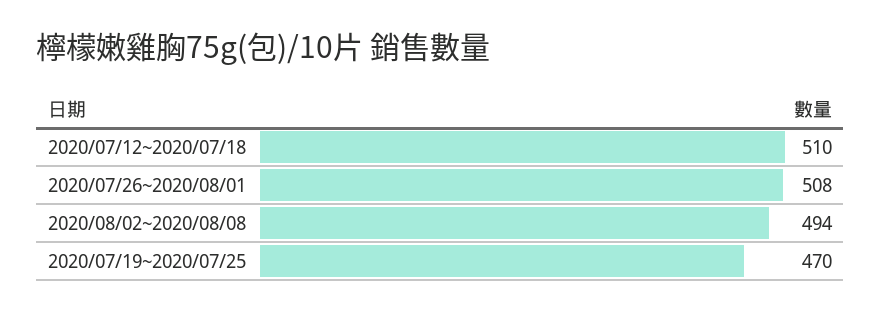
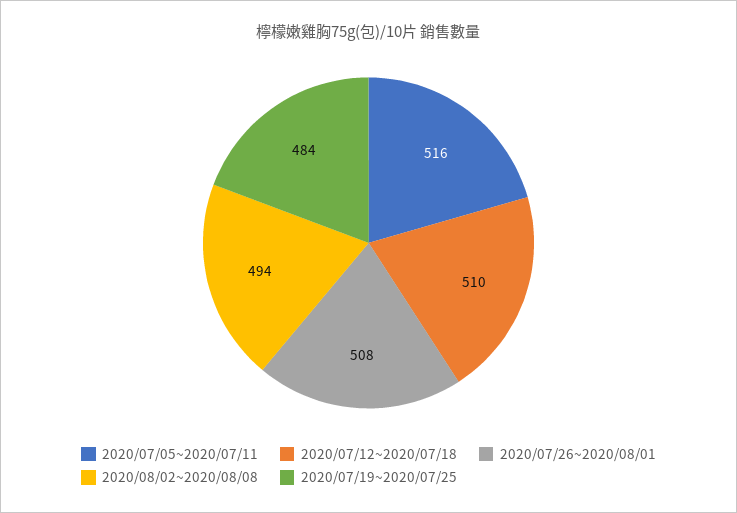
  {
    "2020/07/12~2020/07/18": 510,
    "2020/07/26~2020/08/01": 508,
    "2020/08/02~2020/08/08": 494,
-   "2020/07/19~2020/07/25": 470
+   "2020/07/19~2020/07/25": 484,
+   "2020/07/05~2020/07/11": 516
  }

